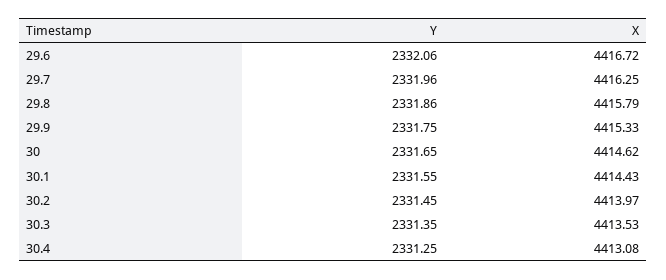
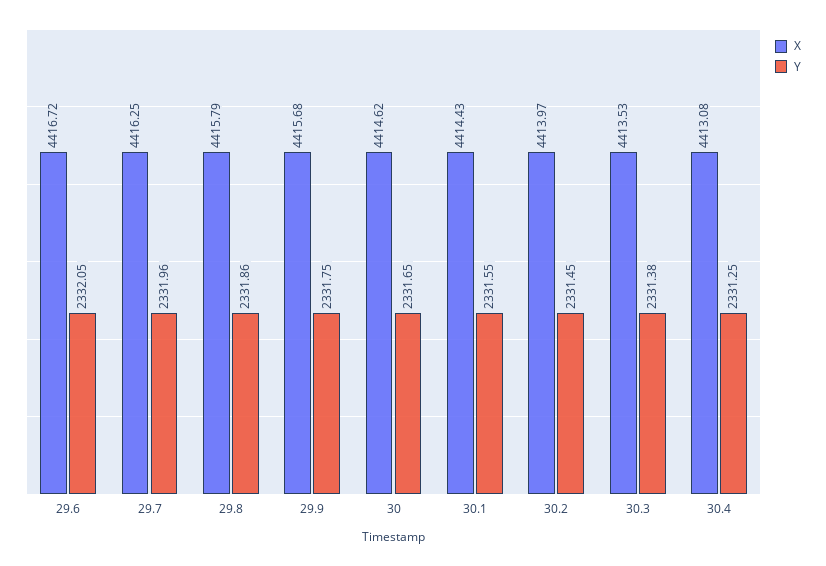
  {
    "Y": {
-     "29.6": 2332.06,
+     "29.6": 2332.05,
      "29.7": 2331.96,
      "29.8": 2331.86,
      "29.9": 2331.75,
      "30": 2331.65,
      "30.1": 2331.55,
      "30.2": 2331.45,
-     "30.3": 2331.35,
+     "30.3": 2331.38,
      "30.4": 2331.25
    },
    "X": {
      "29.6": 4416.72,
      "29.7": 4416.25,
      "29.8": 4415.79,
-     "29.9": 4415.33,
+     "29.9": 4415.68,
      "30": 4414.62,
      "30.1": 4414.43,
      "30.2": 4413.97,
      "30.3": 4413.53,
      "30.4": 4413.08
    }
  }

